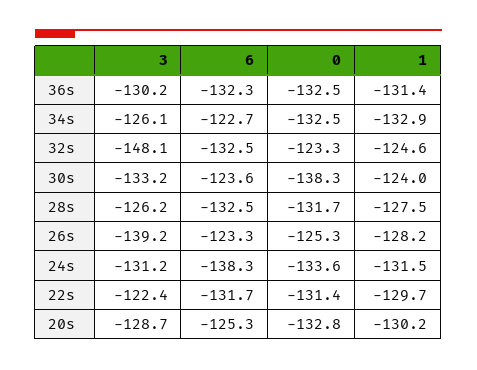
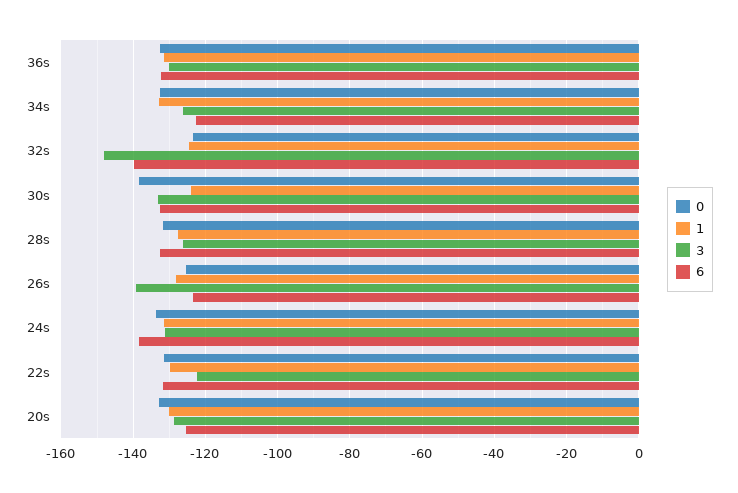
  {
    "3": {
      "36s": -130.2,
      "34s": -126.1,
      "32s": -148.1,
      "30s": -133.2,
      "28s": -126.2,
      "26s": -139.2,
      "24s": -131.2,
      "22s": -122.4,
      "20s": -128.7
    },
    "6": {
      "36s": -132.3,
      "34s": -122.7,
-     "32s": -132.5,
+     "32s": -140,
-     "30s": -123.6,
+     "30s": -132,
      "28s": -132.5,
      "26s": -123.3,
      "24s": -138.3,
      "22s": -131.7,
      "20s": -125.3
    },
    "0": {
      "36s": -132.5,
      "34s": -132.5,
      "32s": -123.3,
      "30s": -138.3,
      "28s": -131.7,
      "26s": -125.3,
      "24s": -133.6,
      "22s": -131.4,
      "20s": -132.8
    },
    "1": {
      "36s": -131.4,
      "34s": -132.9,
      "32s": -124.6,
      "30s": -124,
      "28s": -127.5,
      "26s": -128.2,
      "24s": -131.5,
      "22s": -129.7,
      "20s": -130.2
    }
  }

